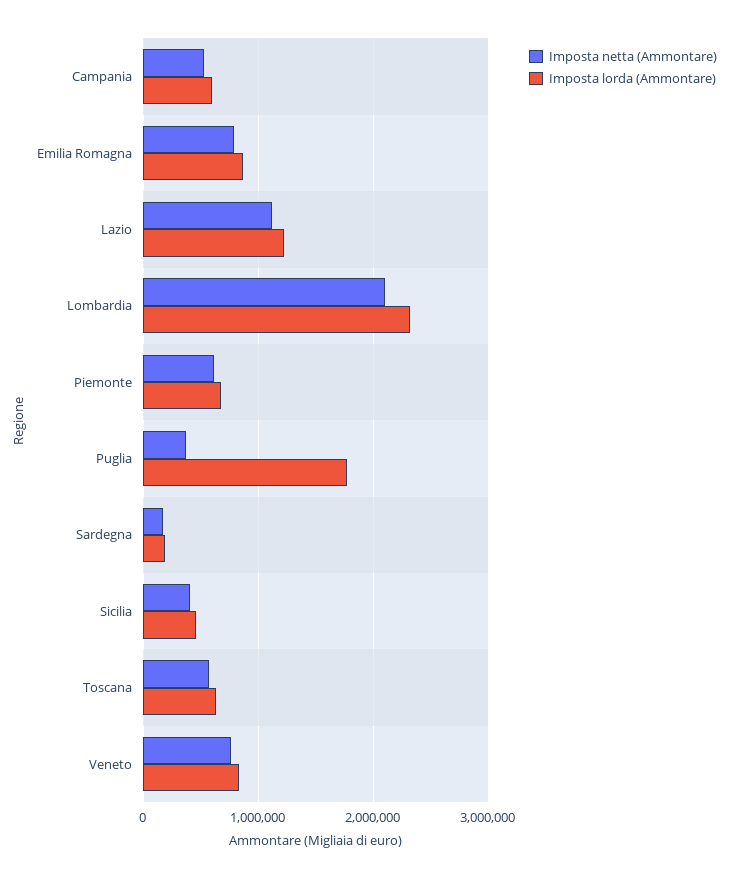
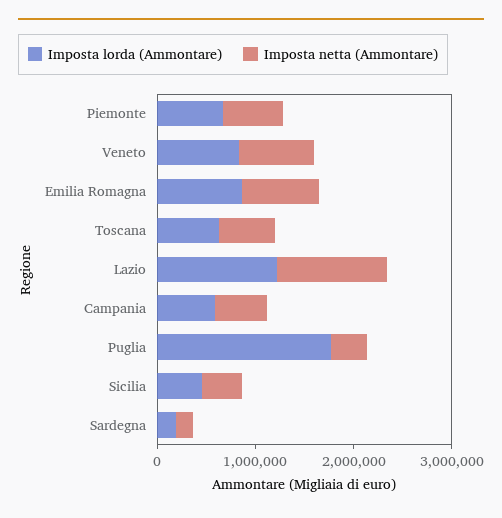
  {
    "Imposta netta (Ammontare)": {
      "Campania": 500000,
      "Emilia Romagna": 800000,
      "Lazio": 1100000,
-     "Lombardia": 2100000,
      "Piemonte": 600000,
      "Puglia": 400000,
      "Sardegna": 200000,
      "Sicilia": 400000,
      "Toscana": 600000,
      "Veneto": 800000
    },
    "Imposta lorda (Ammontare)": {
      "Campania": 600000,
      "Emilia Romagna": 900000,
      "Lazio": 1200000,
-     "Lombardia": 2300000,
      "Piemonte": 700000,
      "Puglia": 1800000,
      "Sardegna": 200000,
      "Sicilia": 500000,
      "Toscana": 600000,
      "Veneto": 800000
    }
  }

